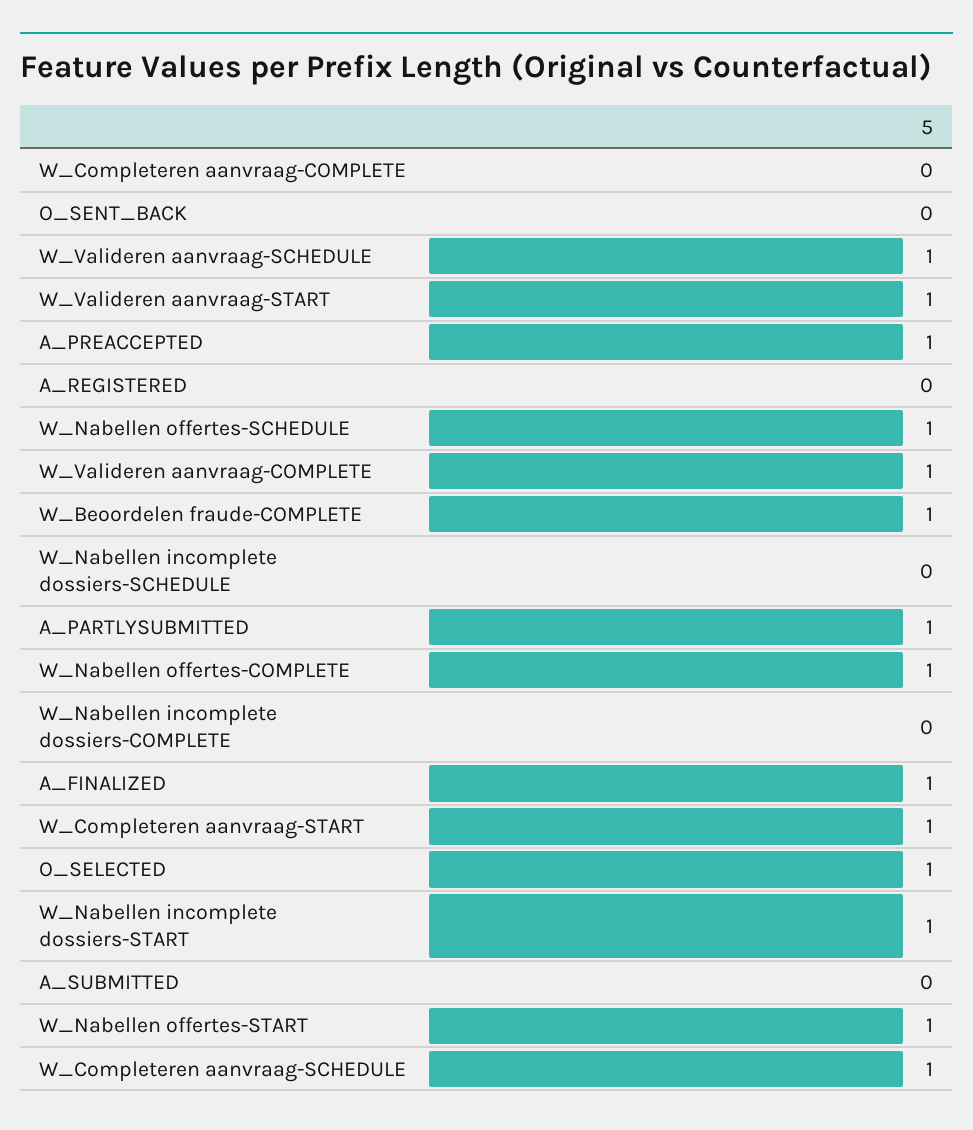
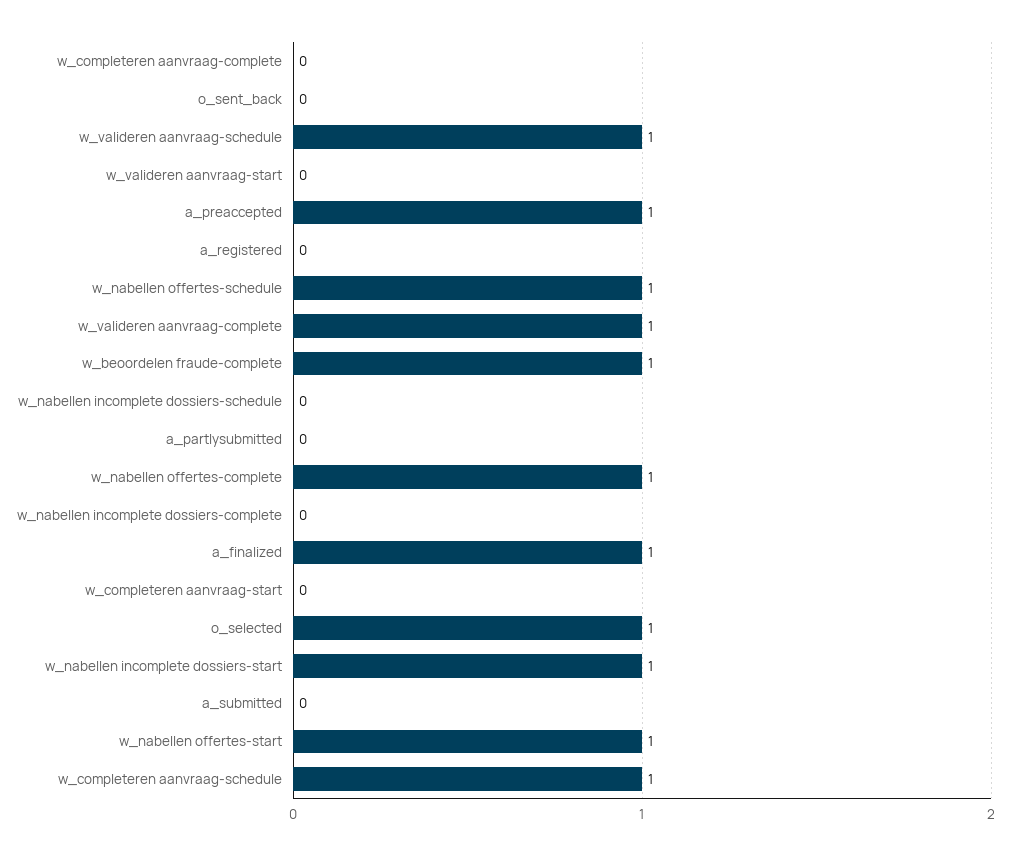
  {
    "W_Completeren aanvraag-COMPLETE": 0,
    "O_SENT_BACK": 0,
    "W_Valideren aanvraag-SCHEDULE": 1,
-   "W_Valideren aanvraag-START": 1,
+   "W_Valideren aanvraag-START": 0,
    "A_PREACCEPTED": 1,
    "A_REGISTERED": 0,
    "W_Nabellen offertes-SCHEDULE": 1,
    "W_Valideren aanvraag-COMPLETE": 1,
    "W_Beoordelen fraude-COMPLETE": 1,
    "W_Nabellen incomplete dossiers-SCHEDULE": 0,
-   "A_PARTLYSUBMITTED": 1,
+   "A_PARTLYSUBMITTED": 0,
    "W_Nabellen offertes-COMPLETE": 1,
    "W_Nabellen incomplete dossiers-COMPLETE": 0,
    "A_FINALIZED": 1,
-   "W_Completeren aanvraag-START": 1,
+   "W_Completeren aanvraag-START": 0,
    "O_SELECTED": 1,
    "W_Nabellen incomplete dossiers-START": 1,
    "A_SUBMITTED": 0,
    "W_Nabellen offertes-START": 1,
    "W_Completeren aanvraag-SCHEDULE": 1
  }

